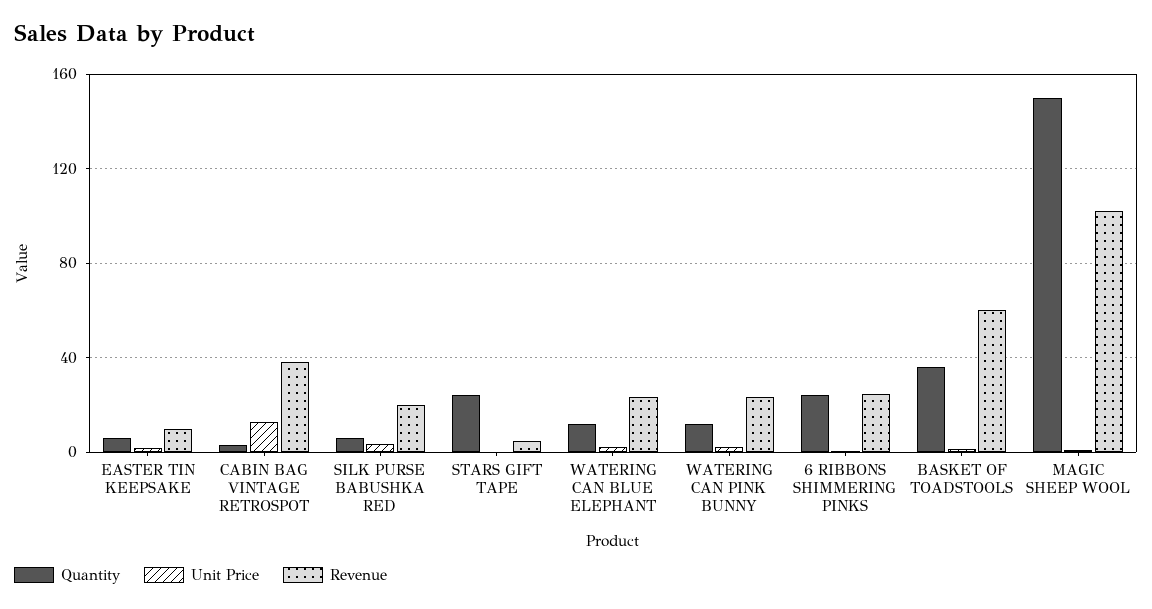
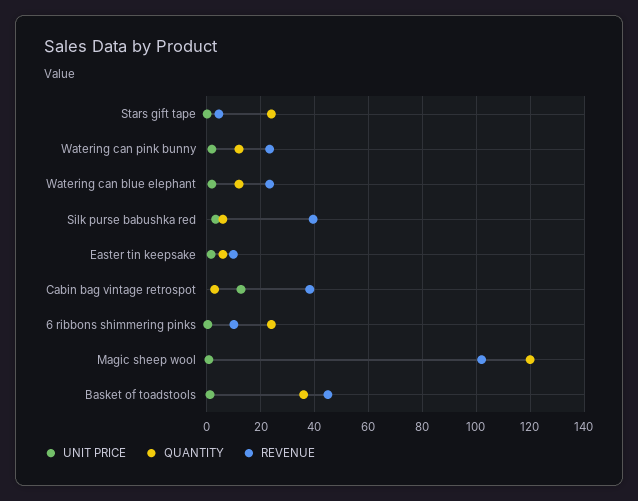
  {
    "Quantity": {
      "EASTER TIN KEEPSAKE": 5,
      "CABIN BAG VINTAGE RETROSPOT": 2.5,
      "SILK PURSE BABUSHKA RED": 5,
      "STARS GIFT TAPE": 25,
      "WATERING CAN BLUE ELEPHANT": 12.5,
      "WATERING CAN PINK BUNNY": 12.5,
      "6 RIBBONS SHIMMERING PINKS": 25,
      "BASKET OF TOADSTOOLS": 35,
-     "MAGIC SHEEP WOOL": 150
+     "MAGIC SHEEP WOOL": 120
    },
    "Unit Price": {
      "EASTER TIN KEEPSAKE": 2.5,
      "CABIN BAG VINTAGE RETROSPOT": 12.5,
      "SILK PURSE BABUSHKA RED": 2.5,
      "STARS GIFT TAPE": 0,
      "WATERING CAN BLUE ELEPHANT": 2.5,
      "WATERING CAN PINK BUNNY": 2.5,
      "6 RIBBONS SHIMMERING PINKS": 0,
      "BASKET OF TOADSTOOLS": 2.5,
      "MAGIC SHEEP WOOL": 0
    },
    "Revenue": {
      "EASTER TIN KEEPSAKE": 10,
      "CABIN BAG VINTAGE RETROSPOT": 37.5,
-     "SILK PURSE BABUSHKA RED": 20,
+     "SILK PURSE BABUSHKA RED": 40,
      "STARS GIFT TAPE": 5,
      "WATERING CAN BLUE ELEPHANT": 22.5,
      "WATERING CAN PINK BUNNY": 22.5,
-     "6 RIBBONS SHIMMERING PINKS": 25,
+     "6 RIBBONS SHIMMERING PINKS": 10,
-     "BASKET OF TOADSTOOLS": 60,
+     "BASKET OF TOADSTOOLS": 45,
      "MAGIC SHEEP WOOL": 102.5
    }
  }

